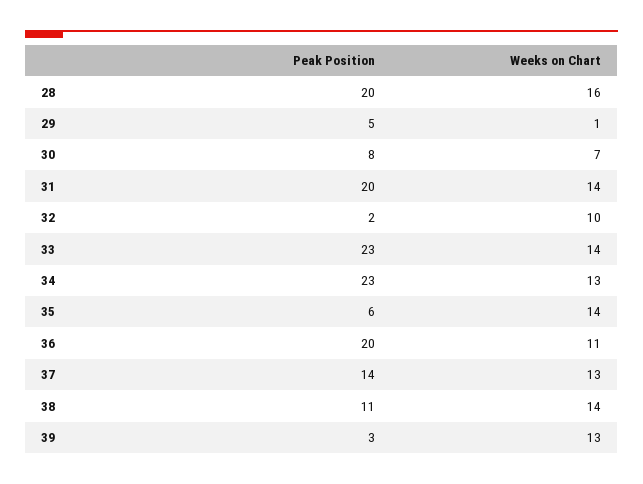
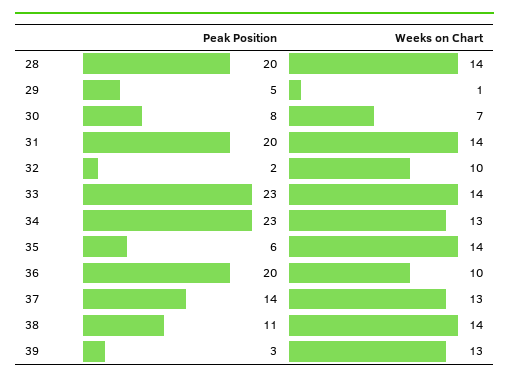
  {
    "Peak Position": {
      "28": 20,
      "29": 5,
      "30": 8,
      "31": 20,
      "32": 2,
      "33": 23,
      "34": 23,
      "35": 6,
      "36": 20,
      "37": 14,
      "38": 11,
      "39": 3
    },
    "Weeks on Chart": {
-     "28": 16,
+     "28": 14,
      "29": 1,
      "30": 7,
      "31": 14,
      "32": 10,
      "33": 14,
      "34": 13,
      "35": 14,
-     "36": 11,
+     "36": 10,
      "37": 13,
      "38": 14,
      "39": 13
    }
  }

